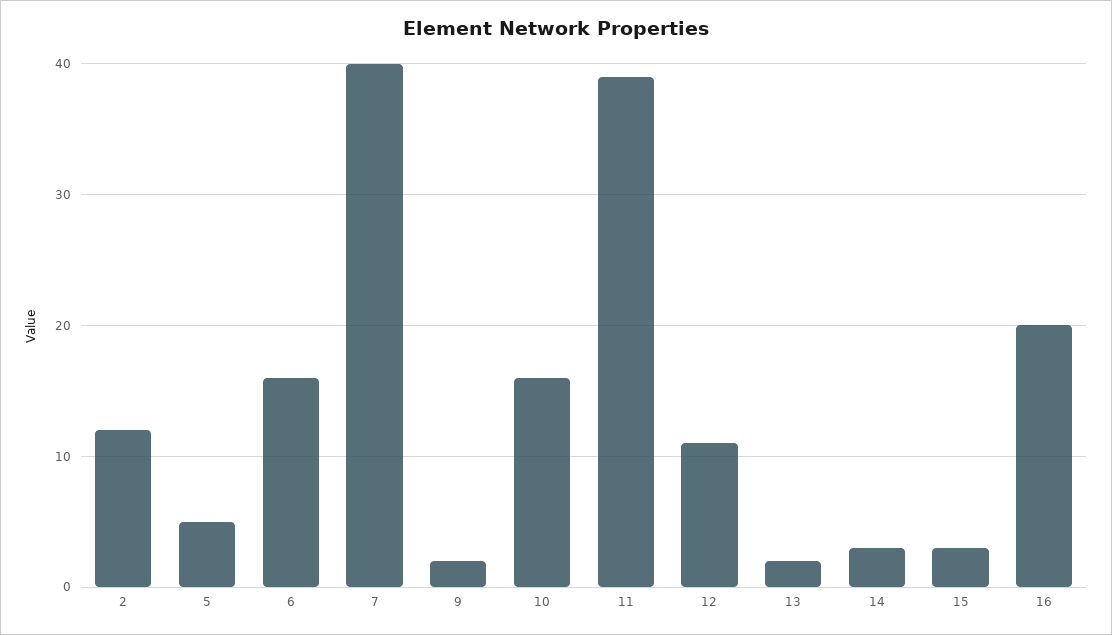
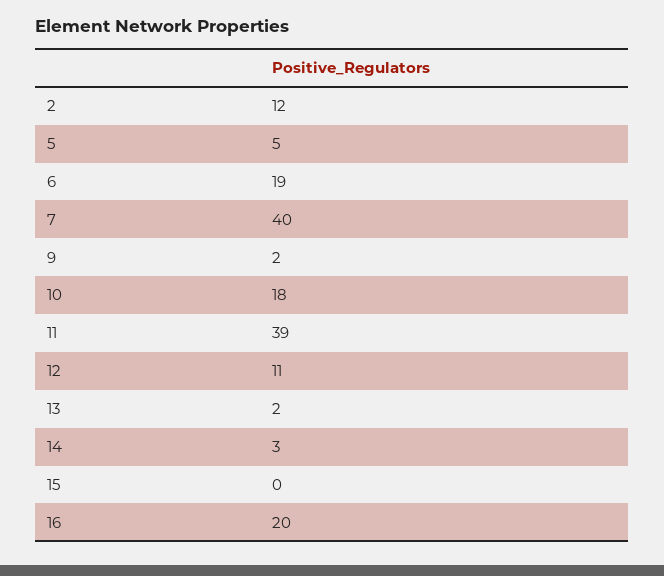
  {
    "2": 12,
    "5": 5,
-   "6": 16,
+   "6": 19,
    "7": 40,
    "9": 2,
-   "10": 16,
+   "10": 18,
    "11": 39,
    "12": 11,
    "13": 2,
    "14": 3,
-   "15": 3,
+   "15": 0,
    "16": 20
  }

